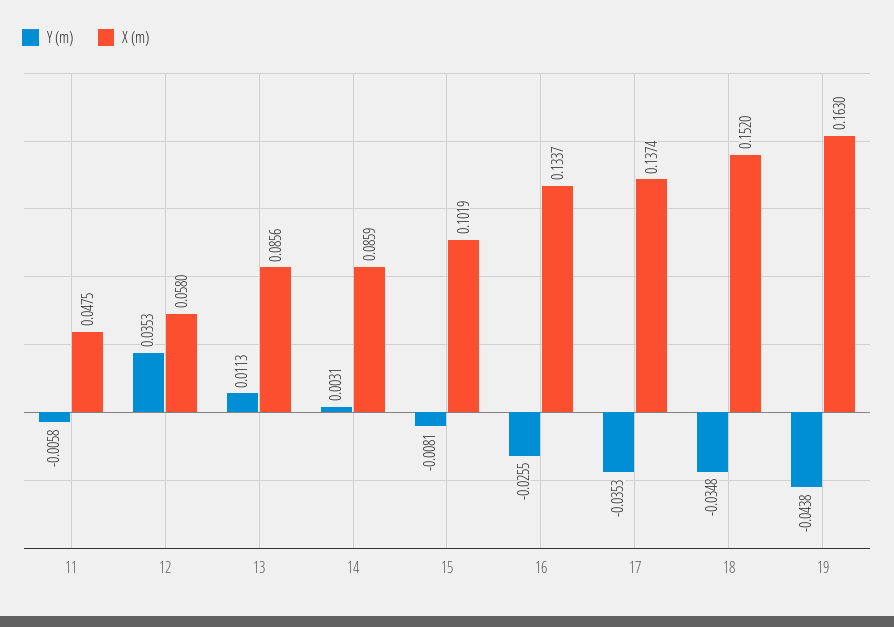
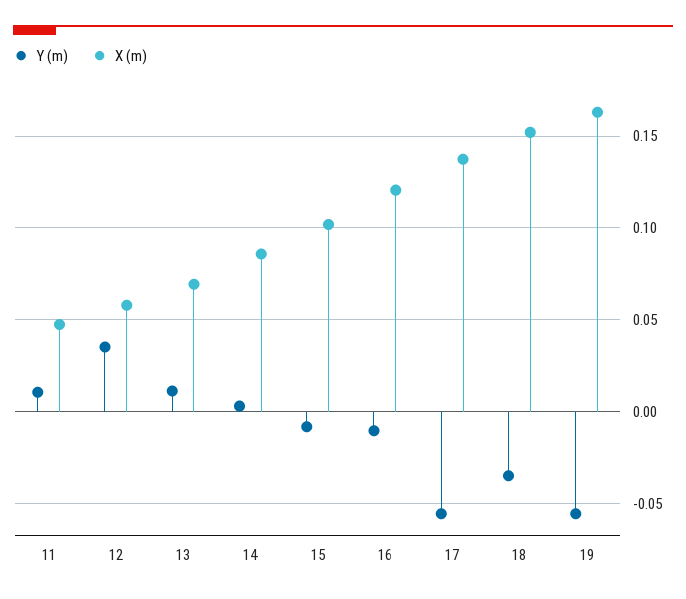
  {
    "Y (m)": {
-     "11": -0.0058,
+     "11": 0.01,
      "12": 0.0353,
      "13": 0.0113,
      "14": 0.0031,
      "15": -0.0081,
-     "16": -0.0255,
+     "16": -0.01,
-     "17": -0.0353,
+     "17": -0.055,
      "18": -0.0348,
-     "19": -0.0438
+     "19": -0.055
    },
    "X (m)": {
      "11": 0.0475,
      "12": 0.058,
-     "13": 0.0856,
+     "13": 0.07,
      "14": 0.0859,
      "15": 0.1019,
-     "16": 0.1337,
+     "16": 0.12,
      "17": 0.1374,
      "18": 0.152,
      "19": 0.163
    }
  }

